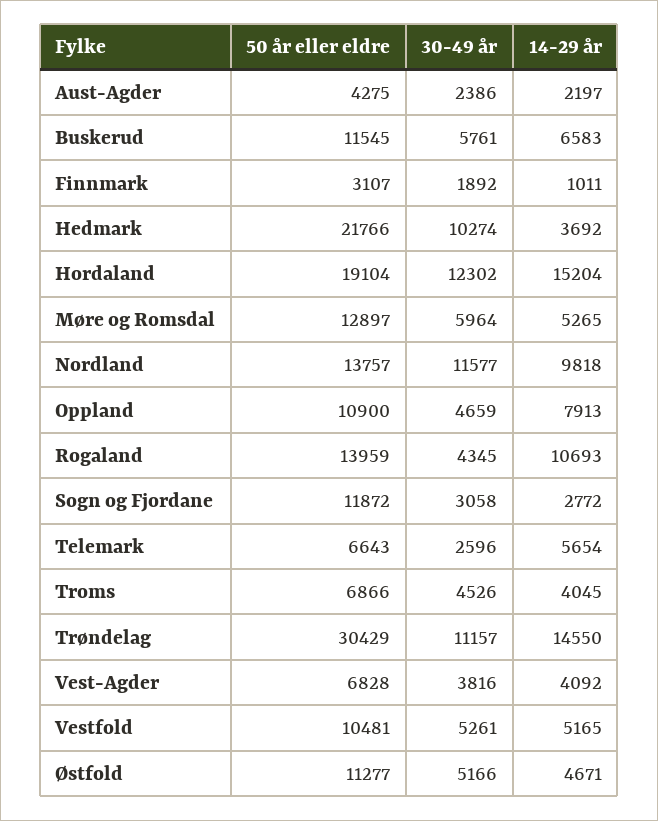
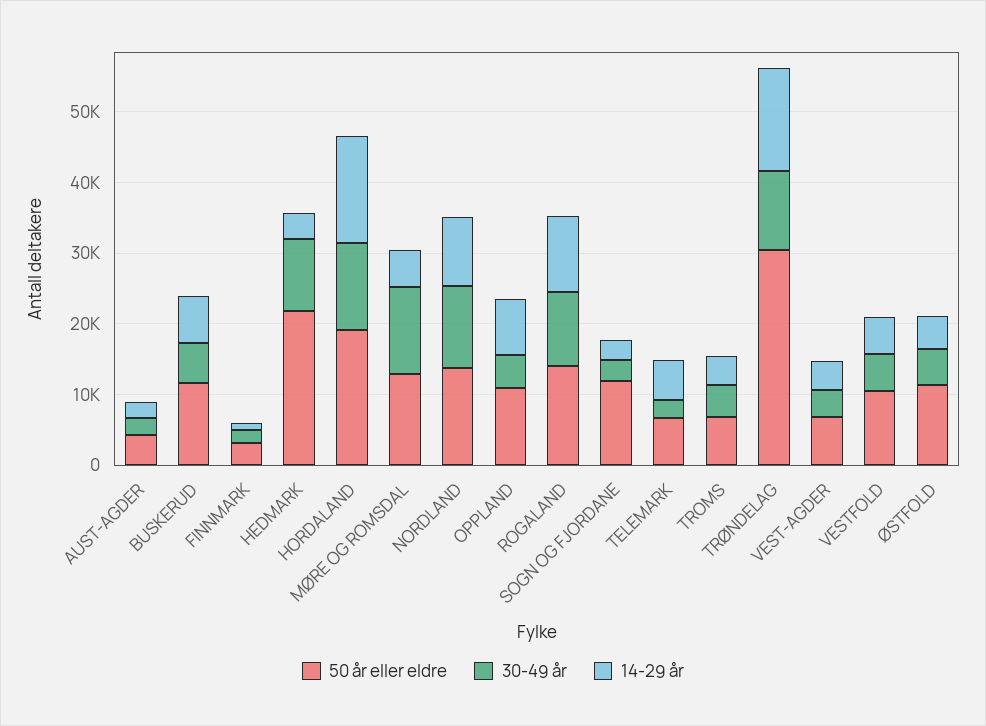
  {
    "50 år eller eldre": {
      "Aust-Agder": 4275,
      "Buskerud": 11545,
      "Finnmark": 3107,
      "Hedmark": 21766,
      "Hordaland": 19104,
      "Møre og Romsdal": 12897,
      "Nordland": 13757,
      "Oppland": 10900,
      "Rogaland": 13959,
      "Sogn og Fjordane": 11872,
      "Telemark": 6643,
      "Troms": 6866,
      "Trøndelag": 30429,
      "Vest-Agder": 6828,
      "Vestfold": 10481,
      "Østfold": 11277
    },
    "30-49 år": {
      "Aust-Agder": 2386,
      "Buskerud": 5761,
      "Finnmark": 1892,
      "Hedmark": 10274,
      "Hordaland": 12302,
-     "Møre og Romsdal": 5964,
+     "Møre og Romsdal": 12000,
      "Nordland": 11577,
      "Oppland": 4659,
-     "Rogaland": 4345,
+     "Rogaland": 10000,
      "Sogn og Fjordane": 3058,
      "Telemark": 2596,
      "Troms": 4526,
      "Trøndelag": 11157,
      "Vest-Agder": 3816,
      "Vestfold": 5261,
      "Østfold": 5166
    },
    "14-29 år": {
      "Aust-Agder": 2197,
      "Buskerud": 6583,
      "Finnmark": 1011,
      "Hedmark": 3692,
      "Hordaland": 15204,
      "Møre og Romsdal": 5265,
      "Nordland": 9818,
      "Oppland": 7913,
      "Rogaland": 10693,
      "Sogn og Fjordane": 2772,
      "Telemark": 5654,
      "Troms": 4045,
      "Trøndelag": 14550,
      "Vest-Agder": 4092,
      "Vestfold": 5165,
      "Østfold": 4671
    }
  }

